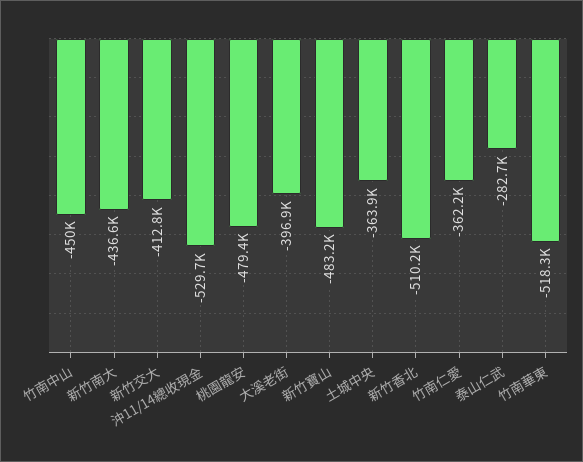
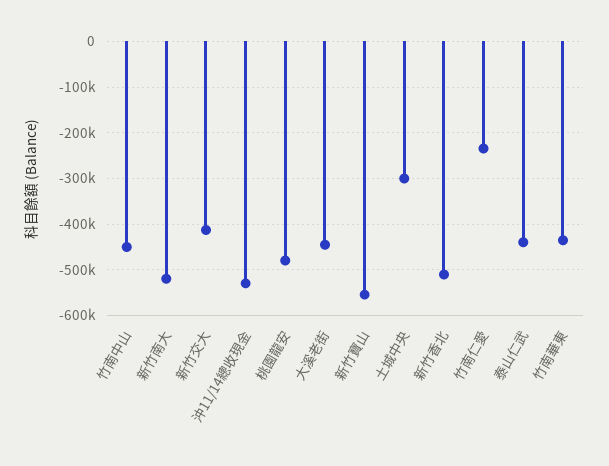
  {
    "竹南中山": -450000,
-   "新竹南大": -436600,
+   "新竹南大": -520000,
    "新竹交大": -412800,
    "沖11/14總收現金": -529700,
    "桃園龍安": -479400,
-   "大溪老街": -396900,
+   "大溪老街": -440000,
-   "新竹寶山": -483200,
+   "新竹寶山": -560000,
-   "土城中央": -363900,
+   "土城中央": -300000,
    "新竹香北": -510200,
-   "竹南仁愛": -362200,
+   "竹南仁愛": -240000,
-   "泰山仁武": -282700,
+   "泰山仁武": -440000,
-   "竹南華東": -518300
+   "竹南華東": -440000
  }

